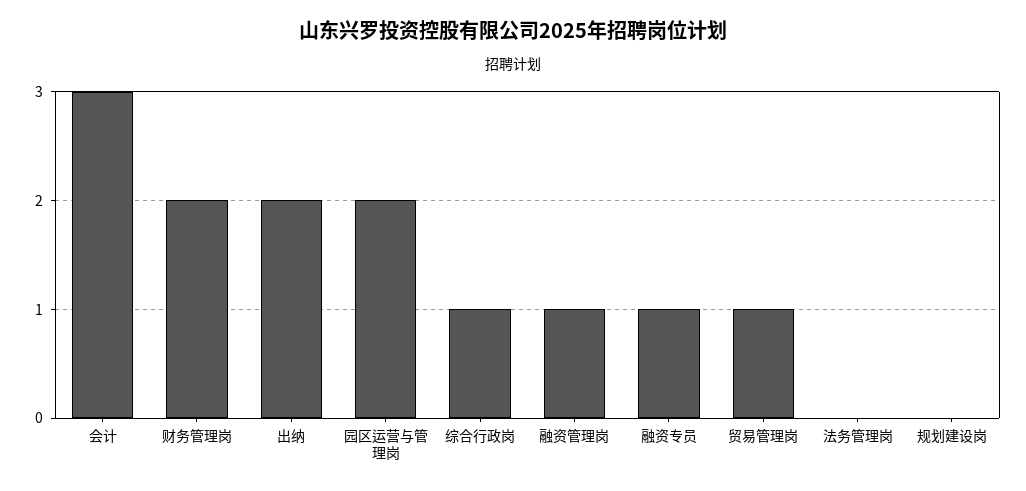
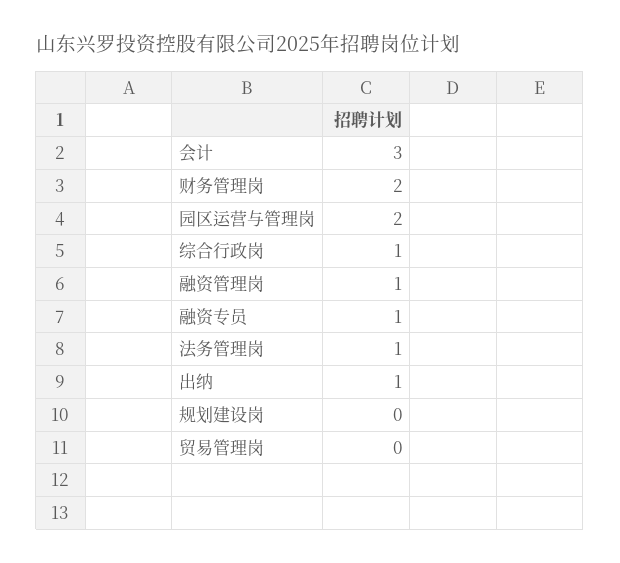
  {
    "会计": 3,
    "财务管理岗": 2,
-   "出纳": 2,
+   "出纳": 1,
    "园区运营与管理岗": 2,
    "综合行政岗": 1,
    "融资管理岗": 1,
    "融资专员": 1,
-   "贸易管理岗": 1,
+   "贸易管理岗": 0,
-   "法务管理岗": 0,
+   "法务管理岗": 1,
    "规划建设岗": 0
  }

